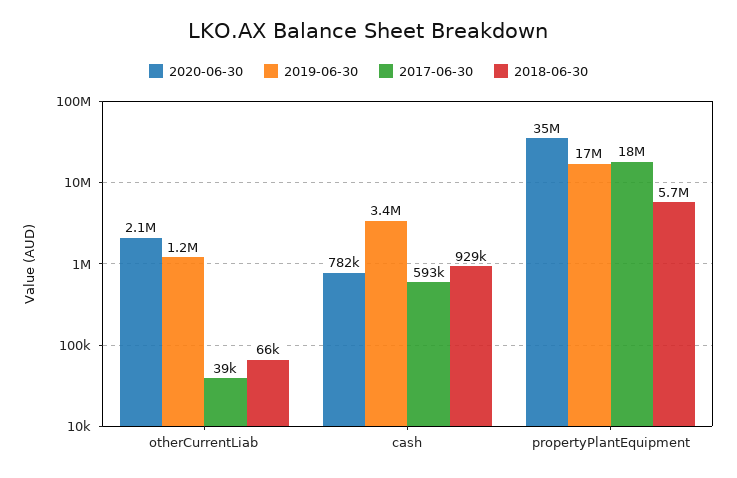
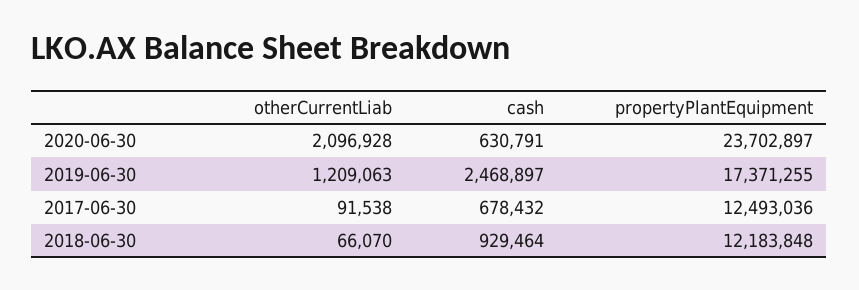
  {
    "2020-06-30": {
      "otherCurrentLiab": 2096928,
-     "cash": 782000,
+     "cash": 630791,
-     "propertyPlantEquipment": 35000000
+     "propertyPlantEquipment": 23702897
    },
    "2019-06-30": {
      "otherCurrentLiab": 1209063,
-     "cash": 3400000,
+     "cash": 2468897,
      "propertyPlantEquipment": 17371255
    },
    "2017-06-30": {
-     "otherCurrentLiab": 39000,
+     "otherCurrentLiab": 91538,
-     "cash": 593000,
+     "cash": 678432,
-     "propertyPlantEquipment": 18000000
+     "propertyPlantEquipment": 12493036
    },
    "2018-06-30": {
      "otherCurrentLiab": 66070,
      "cash": 929464,
-     "propertyPlantEquipment": 5700000
+     "propertyPlantEquipment": 12183848
    }
  }

